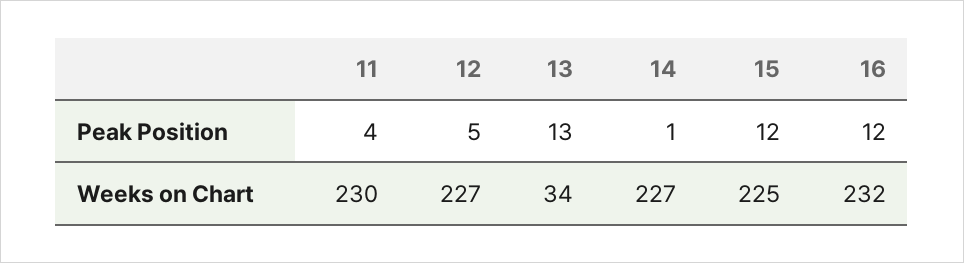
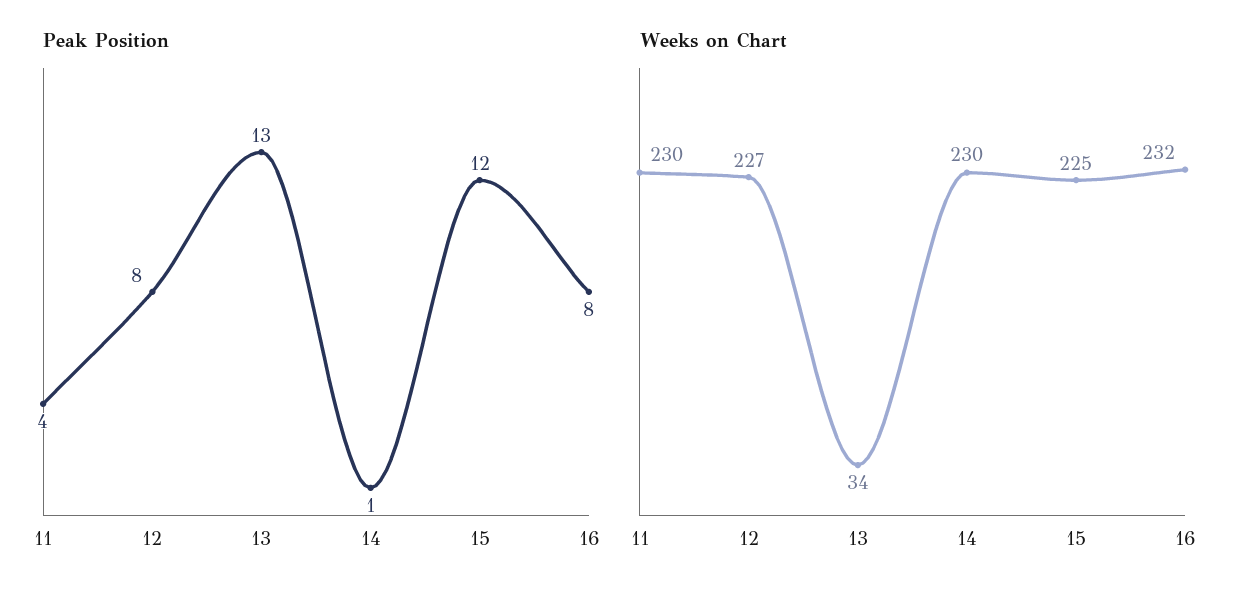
  {
    "Peak Position": {
      "11": 4,
-     "12": 5,
+     "12": 8,
      "13": 13,
      "14": 1,
      "15": 12,
-     "16": 12
+     "16": 8
    },
    "Weeks on Chart": {
      "11": 230,
      "12": 227,
      "13": 34,
-     "14": 227,
+     "14": 230,
      "15": 225,
      "16": 232
    }
  }

